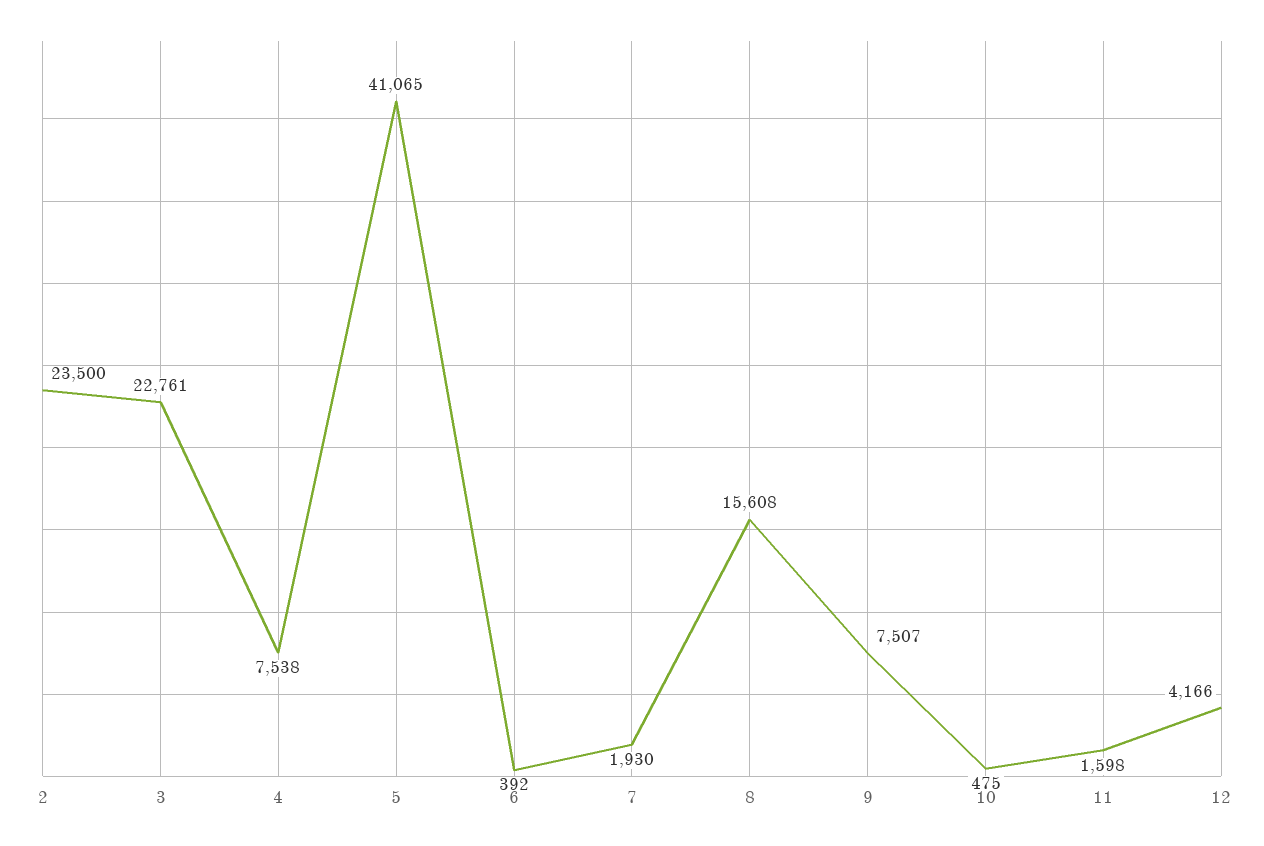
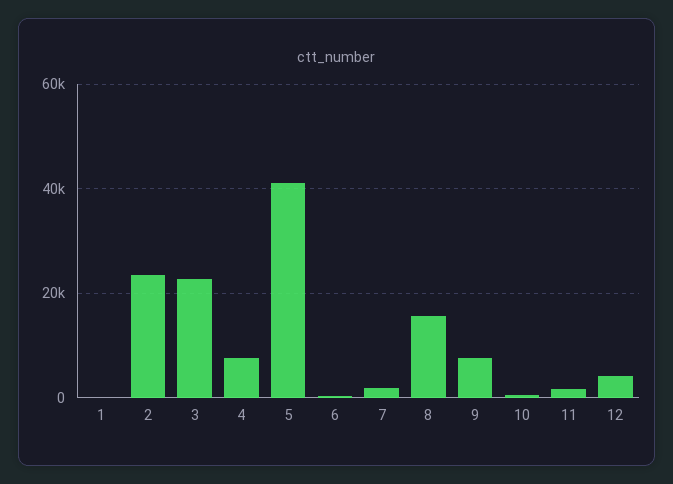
  {
    "2": 23500,
    "3": 22761,
    "4": 7538,
    "5": 41065,
    "6": 392,
    "7": 1930,
    "8": 15608,
    "9": 7507,
    "10": 475,
    "11": 1598,
-   "12": 4166
+   "12": 4166,
+   "1": 0
  }

